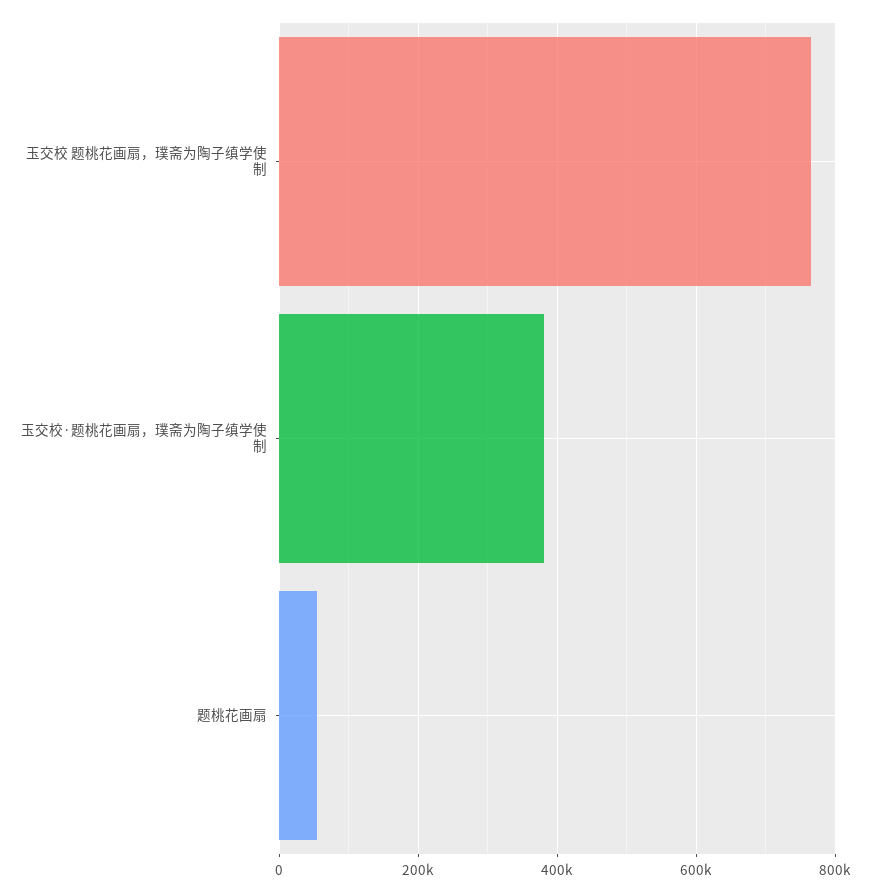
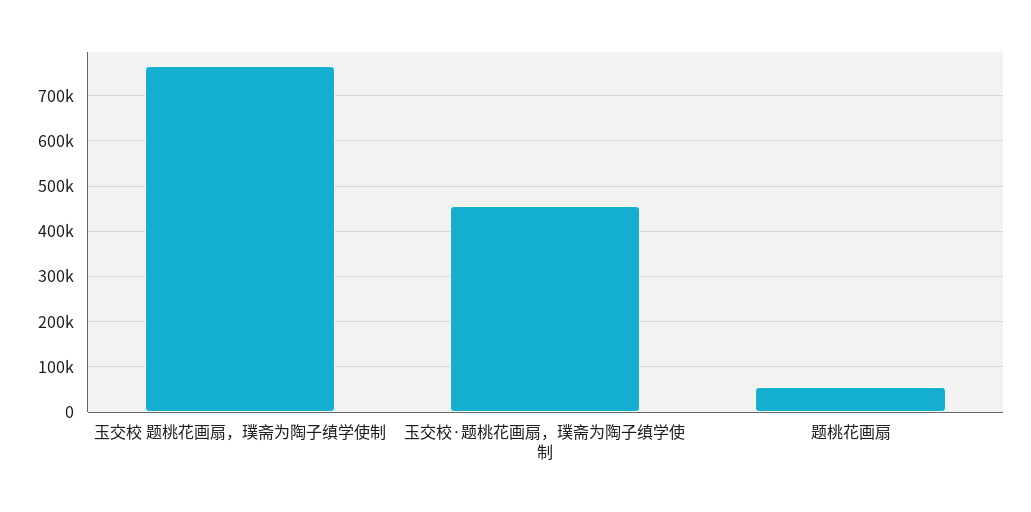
  {
    "玉交校 题桃花画扇，璞斋为陶子缜学使制": 760000,
-   "玉交校·题桃花画扇，璞斋为陶子缜学使制": 380000,
+   "玉交校·题桃花画扇，璞斋为陶子缜学使制": 460000,
    "题桃花画扇": 60000
  }

